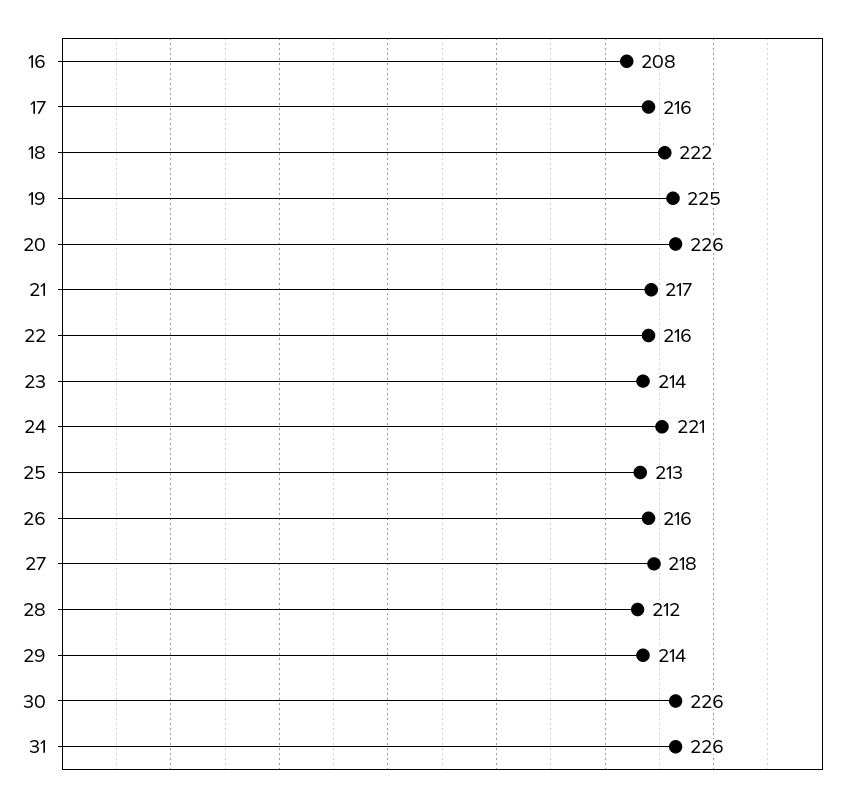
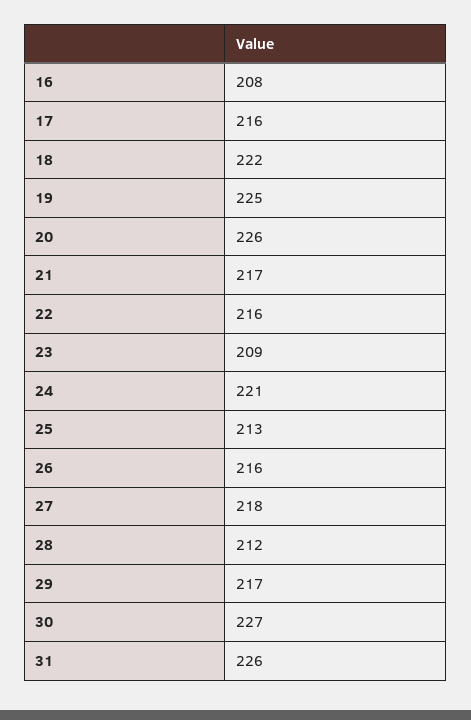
  {
    "16": 208,
    "17": 216,
    "18": 222,
    "19": 225,
    "20": 226,
    "21": 217,
    "22": 216,
-   "23": 214,
+   "23": 209,
    "24": 221,
    "25": 213,
    "26": 216,
    "27": 218,
    "28": 212,
-   "29": 214,
+   "29": 217,
-   "30": 226,
+   "30": 227,
    "31": 226
  }

